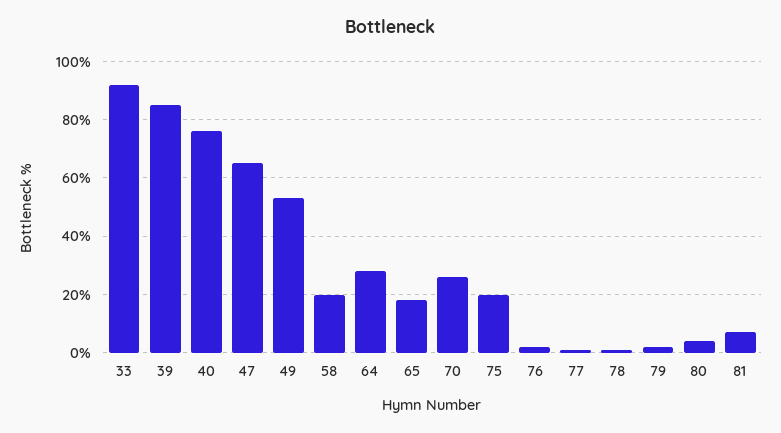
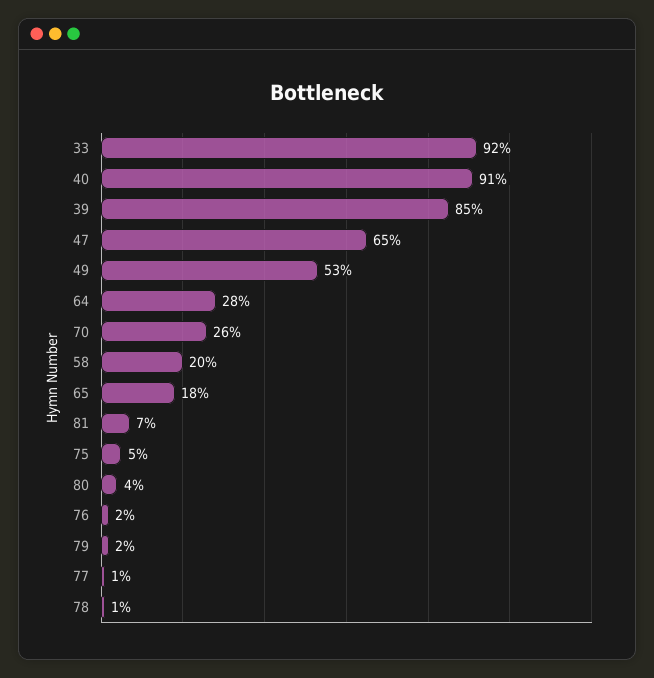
  {
    "33": 92,
    "39": 85,
-   "40": 75,
+   "40": 91,
    "47": 65,
    "49": 53,
    "58": 20,
    "64": 28,
    "65": 18,
    "70": 26,
-   "75": 20,
+   "75": 5,
    "76": 2,
    "77": 1,
    "78": 1,
    "79": 2,
    "80": 4,
    "81": 7
  }

